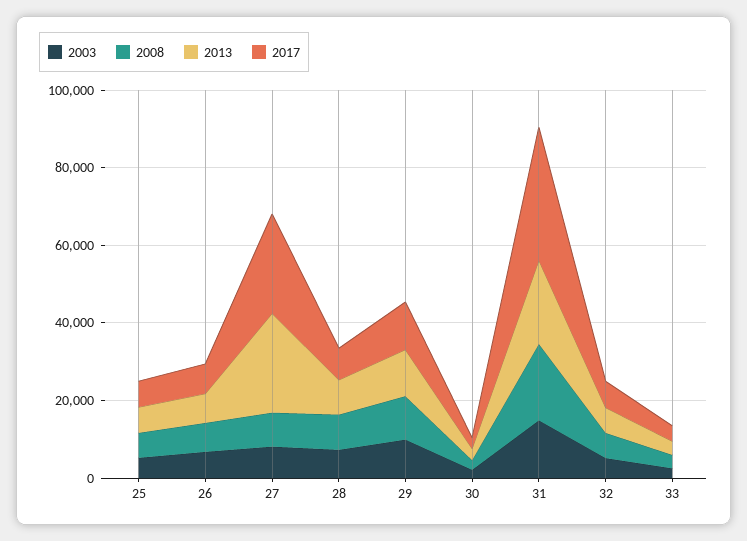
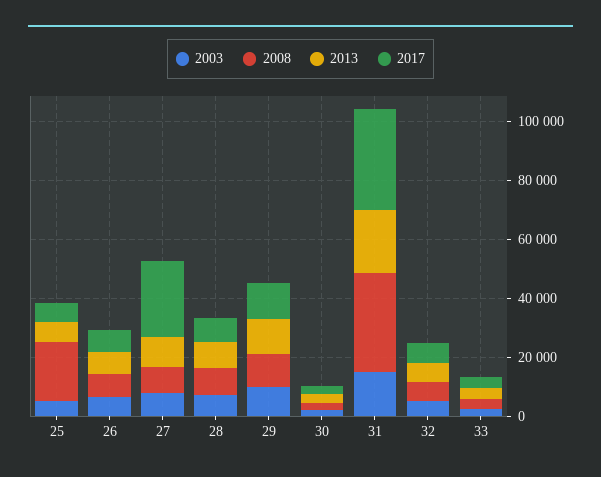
  {
    "2003": {
      "25": 5000,
      "26": 5000,
      "27": 10000,
      "28": 5000,
      "29": 10000,
      "30": 0,
      "31": 15000,
      "32": 5000,
      "33": 5000
    },
    "2008": {
-     "25": 5000,
+     "25": 20000,
      "26": 10000,
      "27": 10000,
      "28": 10000,
      "29": 10000,
      "30": 5000,
-     "31": 20000,
+     "31": 35000,
      "32": 5000,
      "33": 5000
    },
    "2013": {
      "25": 5000,
      "26": 10000,
-     "27": 25000,
+     "27": 10000,
      "28": 10000,
      "29": 10000,
      "30": 5000,
      "31": 20000,
      "32": 5000,
      "33": 5000
    },
    "2017": {
      "25": 5000,
      "26": 10000,
      "27": 25000,
      "28": 10000,
      "29": 10000,
      "30": 5000,
      "31": 35000,
      "32": 5000,
      "33": 5000
    }
  }

